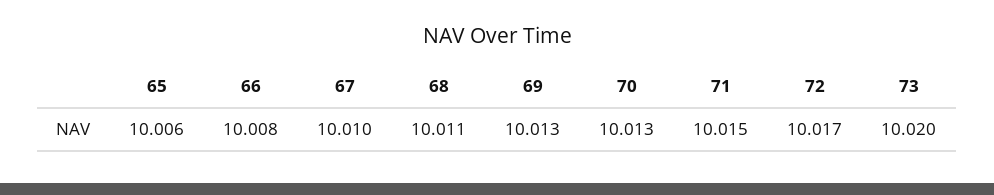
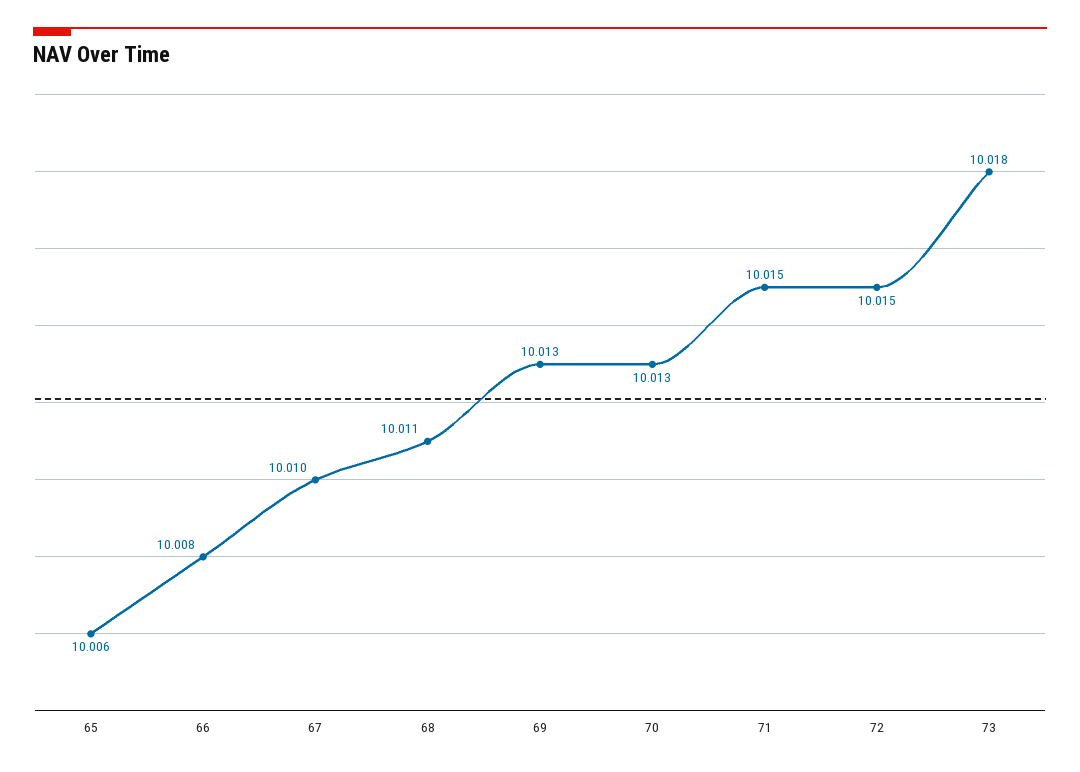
  {
    "65": 10.006,
    "66": 10.008,
    "67": 10.01,
    "68": 10.011,
    "69": 10.013,
    "70": 10.013,
    "71": 10.015,
-   "72": 10.017,
+   "72": 10.015,
-   "73": 10.02
+   "73": 10.018
  }

